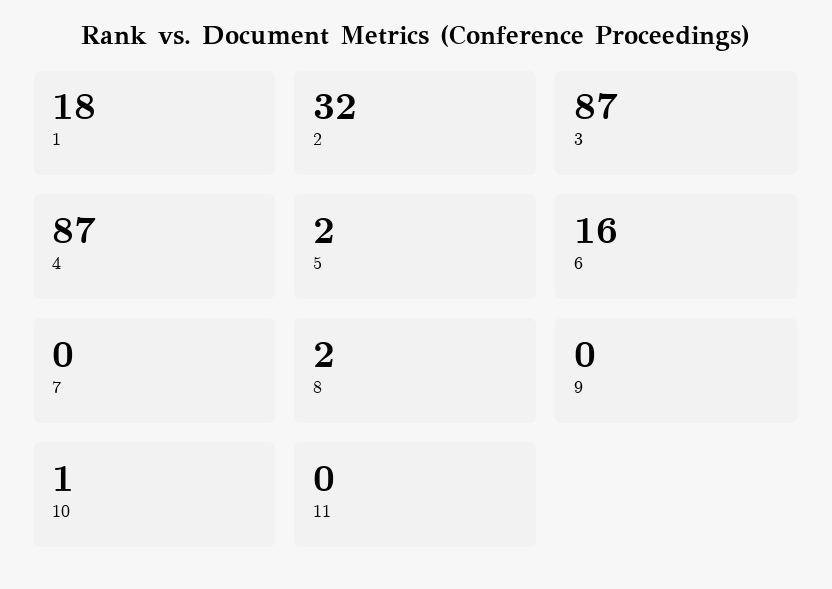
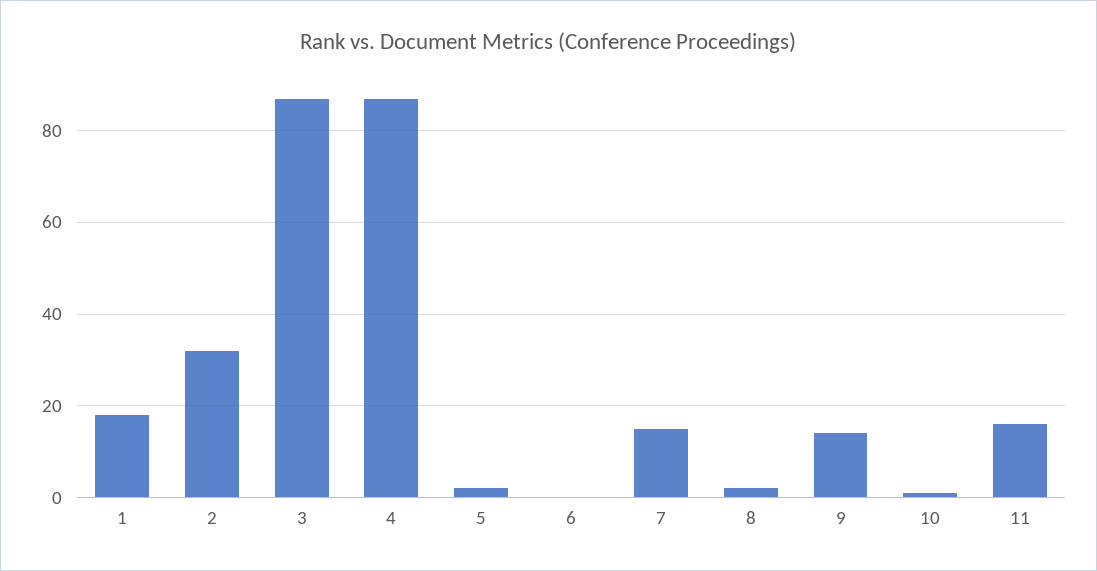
  {
    "1": 18,
    "2": 32,
    "3": 87,
    "4": 87,
    "5": 2,
-   "6": 16,
+   "6": 0,
-   "7": 0,
+   "7": 15,
    "8": 2,
-   "9": 0,
+   "9": 15,
    "10": 1,
-   "11": 0
+   "11": 15
  }

